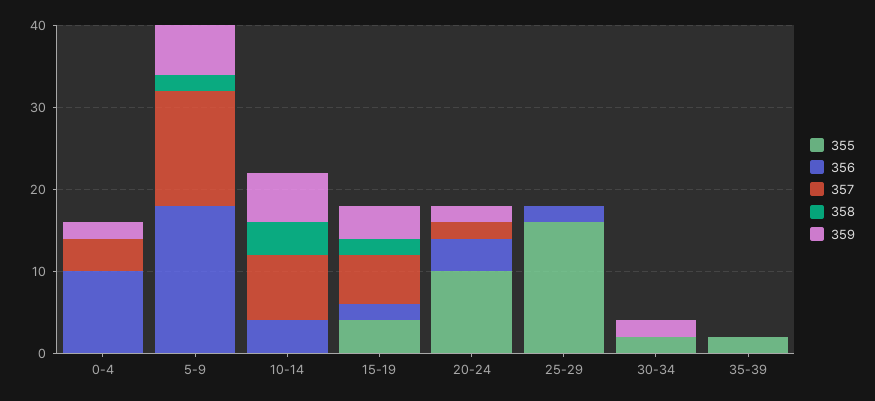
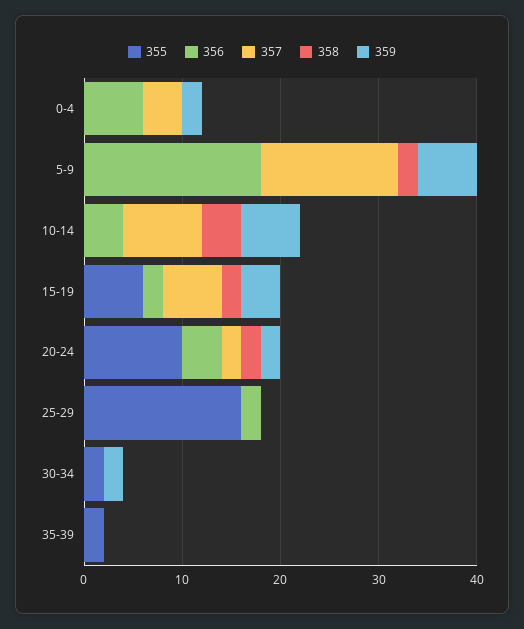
  {
    "355": {
      "0-4": 0,
      "5-9": 0,
      "10-14": 0,
-     "15-19": 4,
+     "15-19": 6,
      "20-24": 10,
      "25-29": 16,
      "30-34": 2,
      "35-39": 2
    },
    "356": {
-     "0-4": 10,
+     "0-4": 6,
      "5-9": 18,
      "10-14": 4,
      "15-19": 2,
      "20-24": 4,
      "25-29": 2,
      "30-34": 0,
      "35-39": 0
    },
    "357": {
      "0-4": 4,
      "5-9": 14,
      "10-14": 8,
      "15-19": 6,
      "20-24": 2,
      "25-29": 0,
      "30-34": 0,
      "35-39": 0
    },
    "358": {
      "0-4": 0,
      "5-9": 2,
      "10-14": 4,
      "15-19": 2,
-     "20-24": 0,
+     "20-24": 2,
      "25-29": 0,
      "30-34": 0,
      "35-39": 0
    },
    "359": {
      "0-4": 2,
      "5-9": 6,
      "10-14": 6,
      "15-19": 4,
      "20-24": 2,
      "25-29": 0,
      "30-34": 2,
      "35-39": 0
    }
  }

